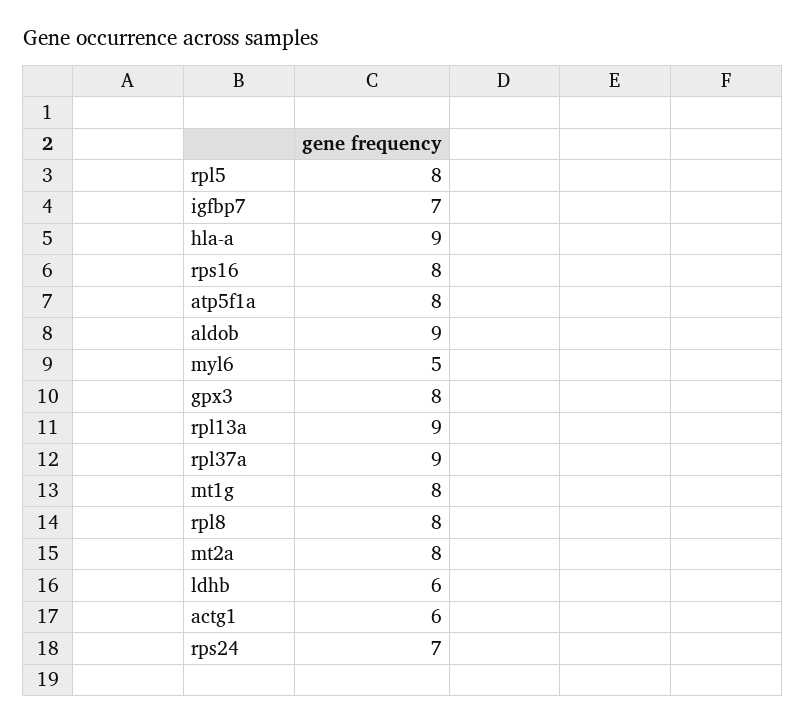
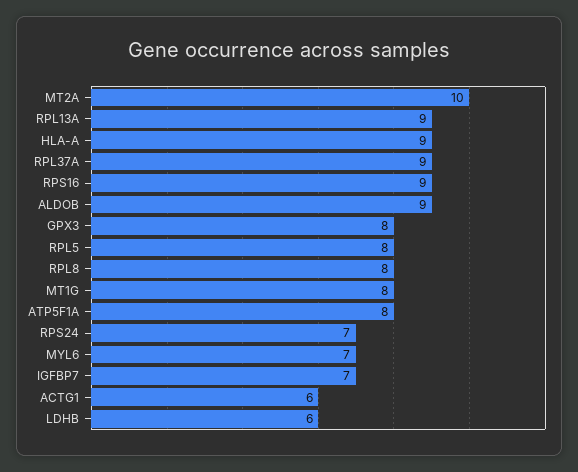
  {
    "rpl5": 8,
    "igfbp7": 7,
    "hla-a": 9,
-   "rps16": 8,
+   "rps16": 9,
    "atp5f1a": 8,
    "aldob": 9,
-   "myl6": 5,
+   "myl6": 7,
    "gpx3": 8,
    "rpl13a": 9,
    "rpl37a": 9,
    "mt1g": 8,
    "rpl8": 8,
-   "mt2a": 8,
+   "mt2a": 10,
    "ldhb": 6,
    "actg1": 6,
    "rps24": 7
  }

